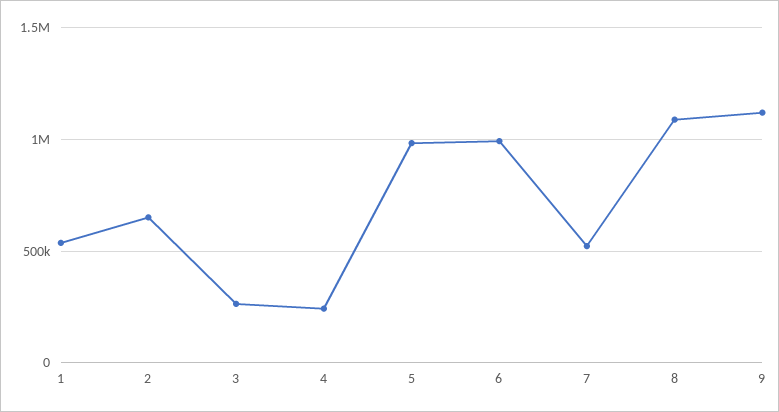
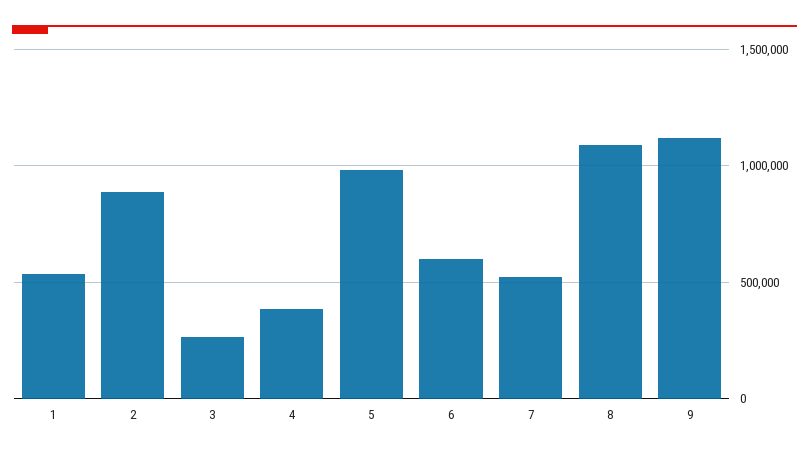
  {
    "1": 550000,
-   "2": 650000,
+   "2": 900000,
    "3": 250000,
-   "4": 250000,
+   "4": 400000,
    "5": 1000000,
-   "6": 1000000,
+   "6": 600000,
    "7": 500000,
    "8": 1100000,
    "9": 1100000
  }

